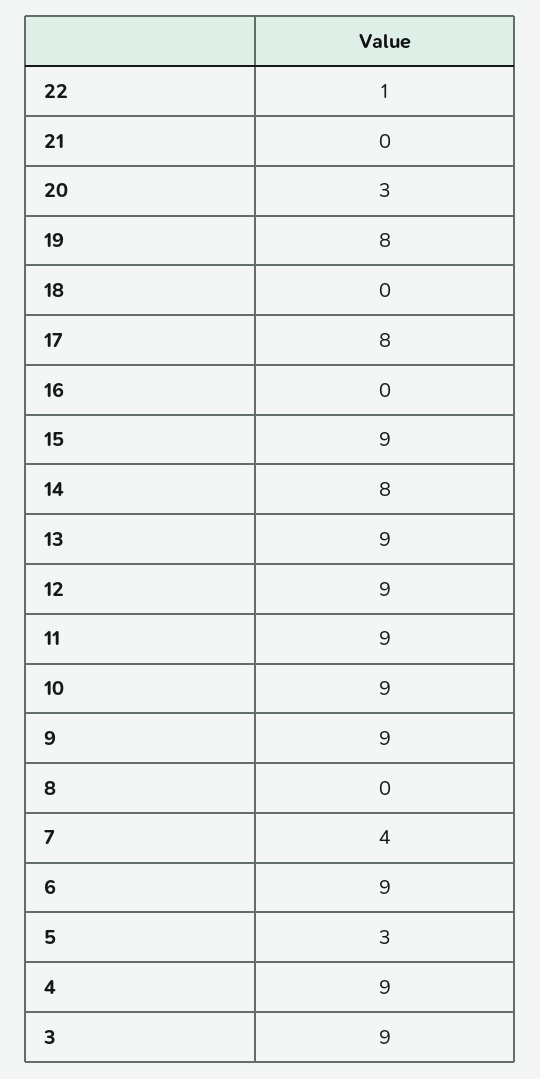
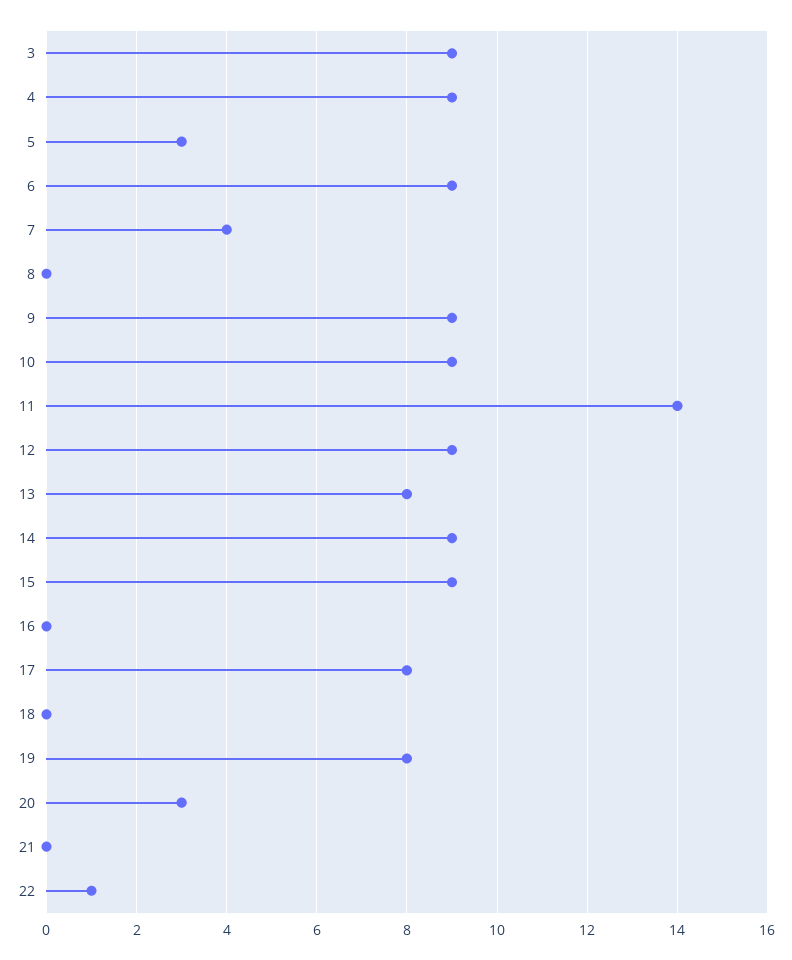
  {
    "22": 1,
    "21": 0,
    "20": 3,
    "19": 8,
    "18": 0,
    "17": 8,
    "16": 0,
    "15": 9,
-   "14": 8,
+   "14": 9,
-   "13": 9,
+   "13": 8,
    "12": 9,
-   "11": 9,
+   "11": 14,
    "10": 9,
    "9": 9,
    "8": 0,
    "7": 4,
    "6": 9,
    "5": 3,
    "4": 9,
    "3": 9
  }

